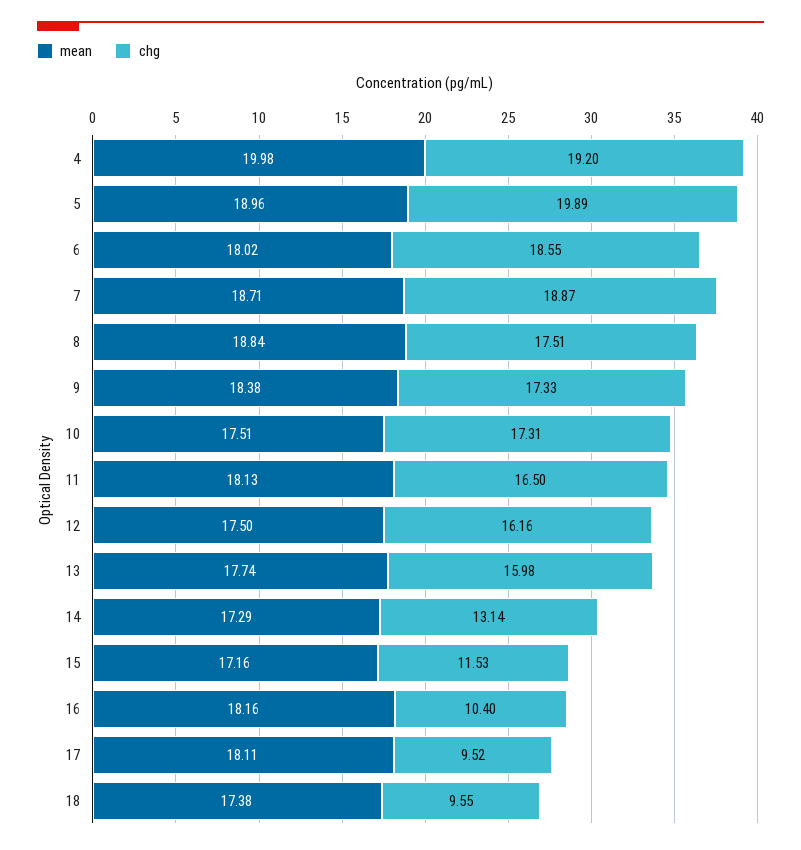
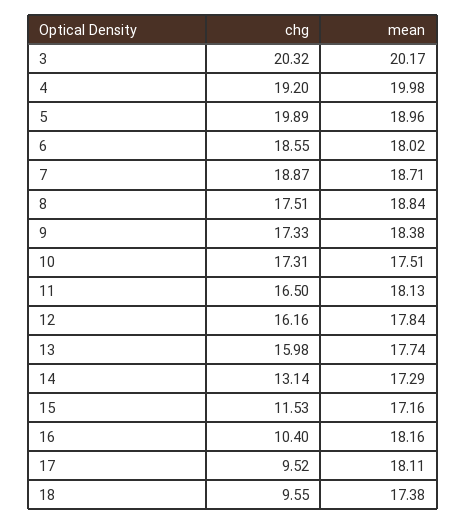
  {
    "mean": {
      "4": 19.98,
      "5": 18.96,
      "6": 18.02,
      "7": 18.71,
      "8": 18.84,
      "9": 18.38,
      "10": 17.51,
      "11": 18.13,
-     "12": 17.5,
+     "12": 17.84,
      "13": 17.74,
      "14": 17.29,
      "15": 17.16,
      "16": 18.16,
      "17": 18.11,
-     "18": 17.38
+     "18": 17.38,
+     "3": 20.17
    },
    "chg": {
      "4": 19.2,
      "5": 19.89,
      "6": 18.55,
      "7": 18.87,
      "8": 17.51,
      "9": 17.33,
      "10": 17.31,
      "11": 16.5,
      "12": 16.16,
      "13": 15.98,
      "14": 13.14,
      "15": 11.53,
      "16": 10.4,
      "17": 9.52,
-     "18": 9.55
+     "18": 9.55,
+     "3": 20.32
    }
  }

